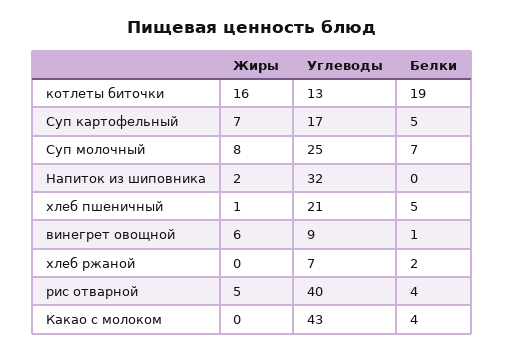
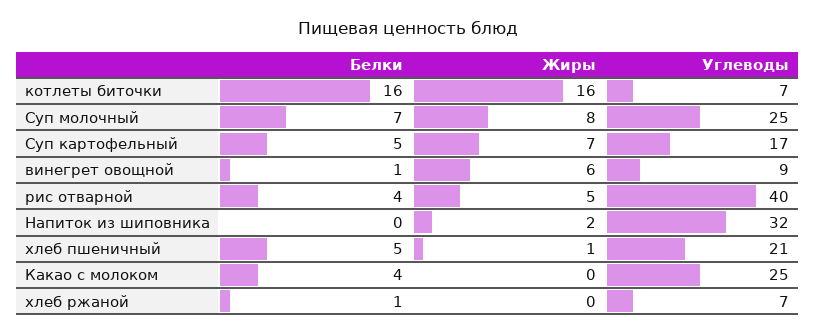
  {
    "Жиры": {
      "котлеты биточки": 16,
      "Суп картофельный": 7,
      "Суп молочный": 8,
      "Напиток из шиповника": 2,
      "хлеб пшеничный": 1,
      "винегрет овощной": 6,
      "хлеб ржаной": 0,
      "рис отварной": 5,
      "Какао с молоком": 0
    },
    "Углеводы": {
-     "котлеты биточки": 13,
+     "котлеты биточки": 7,
      "Суп картофельный": 17,
      "Суп молочный": 25,
      "Напиток из шиповника": 32,
      "хлеб пшеничный": 21,
      "винегрет овощной": 9,
      "хлеб ржаной": 7,
      "рис отварной": 40,
-     "Какао с молоком": 43
+     "Какао с молоком": 25
    },
    "Белки": {
-     "котлеты биточки": 19,
+     "котлеты биточки": 16,
      "Суп картофельный": 5,
      "Суп молочный": 7,
      "Напиток из шиповника": 0,
      "хлеб пшеничный": 5,
      "винегрет овощной": 1,
-     "хлеб ржаной": 2,
+     "хлеб ржаной": 1,
      "рис отварной": 4,
      "Какао с молоком": 4
    }
  }

